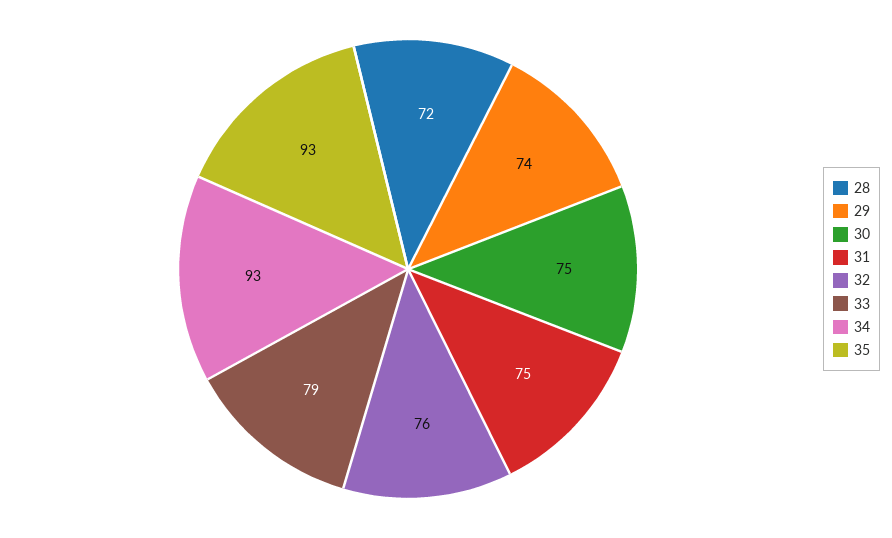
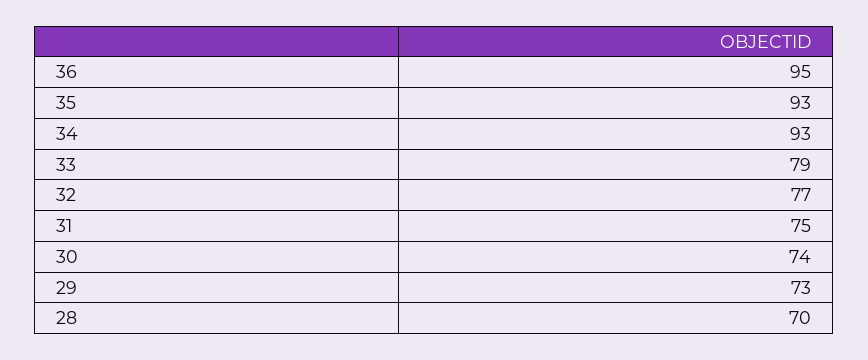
  {
-   "28": 72,
+   "28": 70,
-   "29": 74,
+   "29": 73,
-   "30": 75,
+   "30": 74,
    "31": 75,
-   "32": 76,
+   "32": 77,
    "33": 79,
    "34": 93,
-   "35": 93
+   "35": 93,
+   "36": 95
  }

